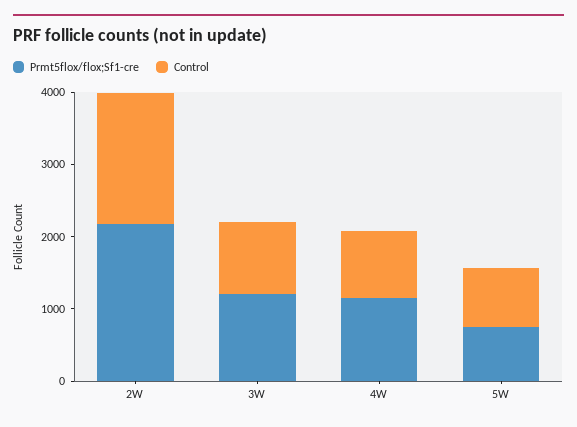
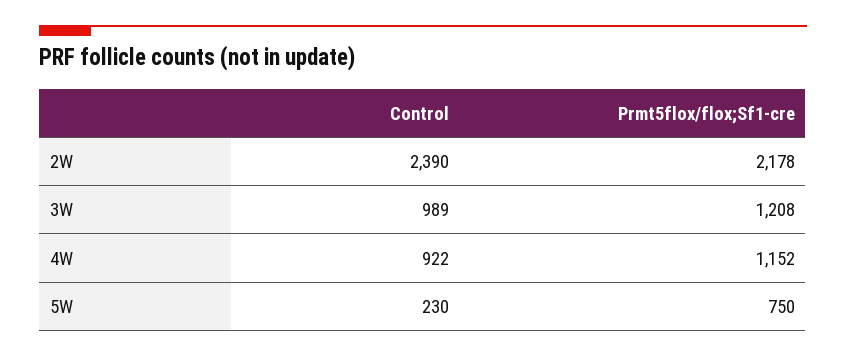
  {
    "Prmt5flox/flox;Sf1-cre": {
      "2W": 2178,
      "3W": 1208,
      "4W": 1152,
      "5W": 750
    },
    "Control": {
-     "2W": 1800,
+     "2W": 2390,
      "3W": 989,
      "4W": 922,
-     "5W": 800
+     "5W": 230
    }
  }

